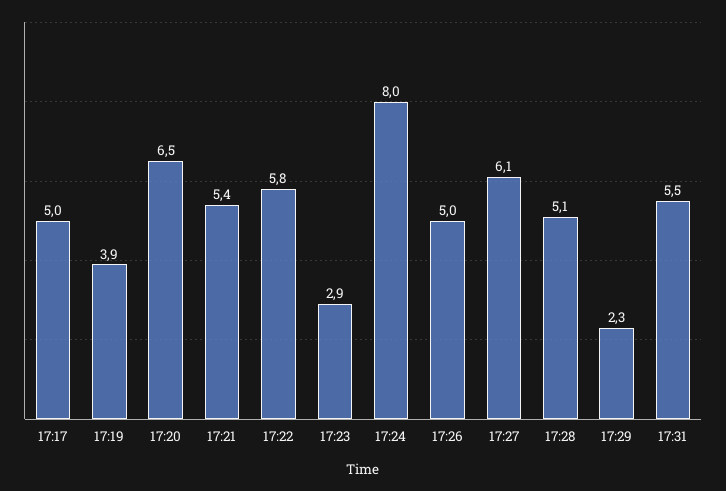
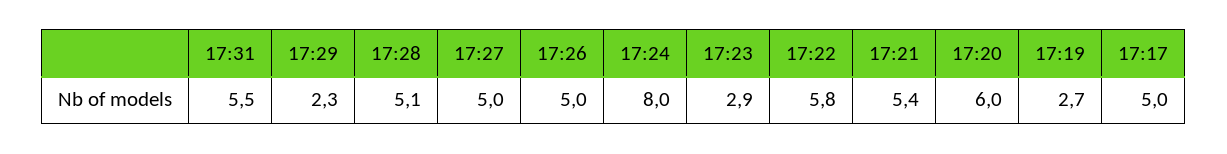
  {
    "17:17": 5,
-   "17:19": 3.9,
+   "17:19": 2.7,
-   "17:20": 6.5,
+   "17:20": 6,
    "17:21": 5.4,
    "17:22": 5.8,
    "17:23": 2.9,
    "17:24": 8,
    "17:26": 5,
-   "17:27": 6.1,
+   "17:27": 5,
    "17:28": 5.1,
    "17:29": 2.3,
    "17:31": 5.5
  }

